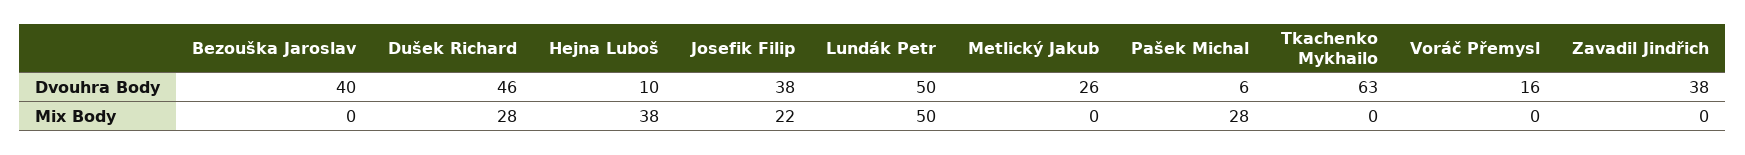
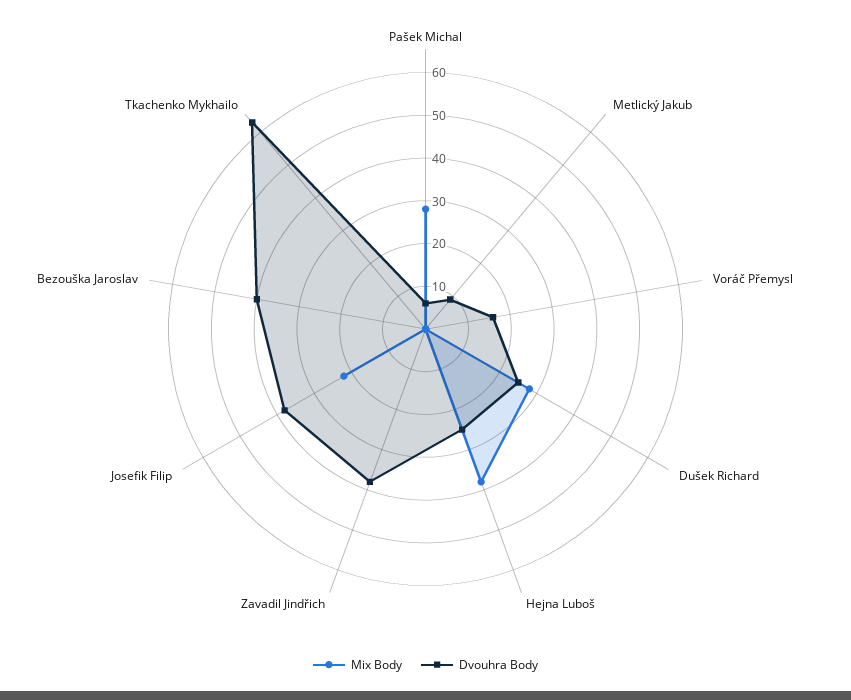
  {
    "Dvouhra Body": {
      "Bezouška Jaroslav": 40,
-     "Dušek Richard": 46,
+     "Dušek Richard": 25,
-     "Hejna Luboš": 10,
+     "Hejna Luboš": 25,
      "Josefik Filip": 38,
-     "Lundák Petr": 50,
-     "Metlický Jakub": 26,
+     "Metlický Jakub": 10,
      "Pašek Michal": 6,
      "Tkachenko Mykhailo": 63,
      "Voráč Přemysl": 16,
      "Zavadil Jindřich": 38
    },
    "Mix Body": {
      "Bezouška Jaroslav": 0,
      "Dušek Richard": 28,
      "Hejna Luboš": 38,
      "Josefik Filip": 22,
-     "Lundák Petr": 50,
      "Metlický Jakub": 0,
      "Pašek Michal": 28,
      "Tkachenko Mykhailo": 0,
      "Voráč Přemysl": 0,
      "Zavadil Jindřich": 0
    }
  }

